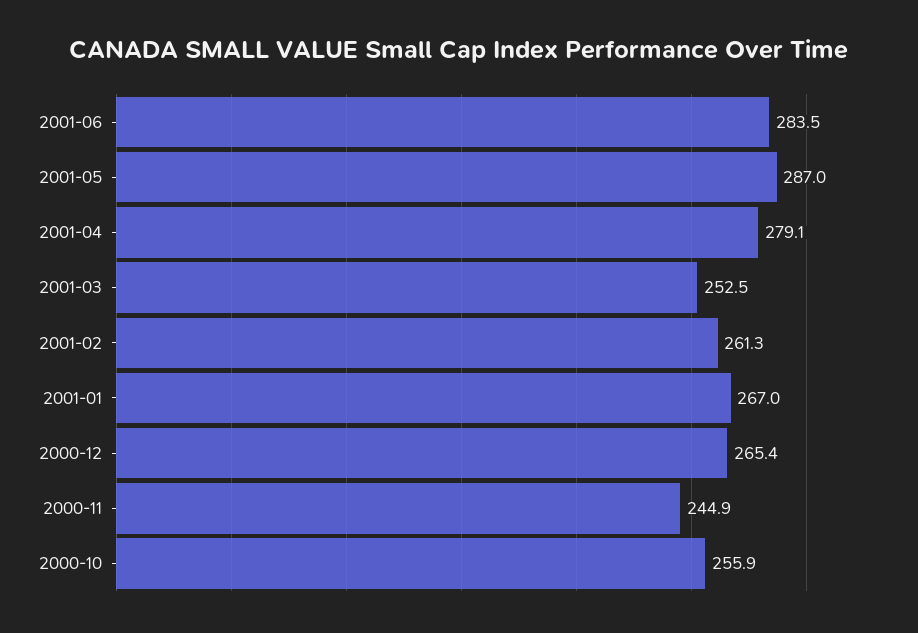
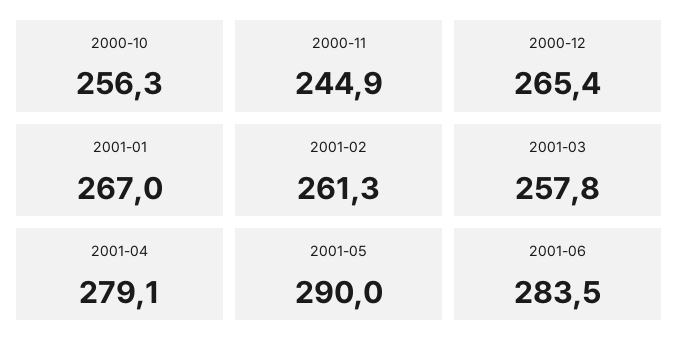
  {
    "2001-06": 283.5,
-   "2001-05": 287,
+   "2001-05": 290,
    "2001-04": 279.1,
-   "2001-03": 252.5,
+   "2001-03": 257.8,
    "2001-02": 261.3,
    "2001-01": 267,
    "2000-12": 265.4,
    "2000-11": 244.9,
-   "2000-10": 255.9
+   "2000-10": 256.3
  }

